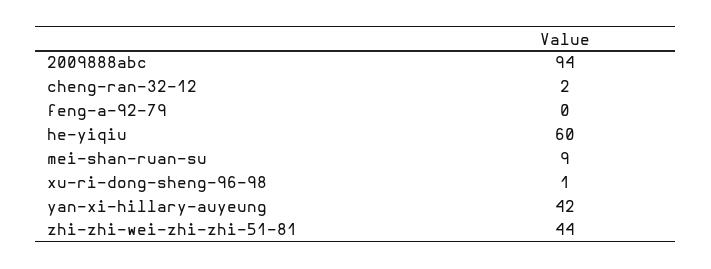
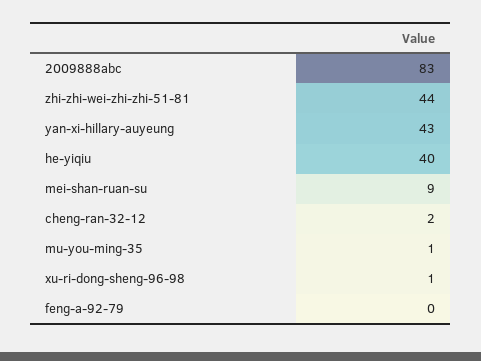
  {
-   "2009888abc": 94,
+   "2009888abc": 83,
    "cheng-ran-32-12": 2,
    "feng-a-92-79": 0,
-   "he-yiqiu": 60,
+   "he-yiqiu": 40,
    "mei-shan-ruan-su": 9,
    "xu-ri-dong-sheng-96-98": 1,
-   "yan-xi-hillary-auyeung": 42,
+   "yan-xi-hillary-auyeung": 43,
-   "zhi-zhi-wei-zhi-zhi-51-81": 44
+   "zhi-zhi-wei-zhi-zhi-51-81": 44,
+   "mu-you-ming-35": 1
  }

